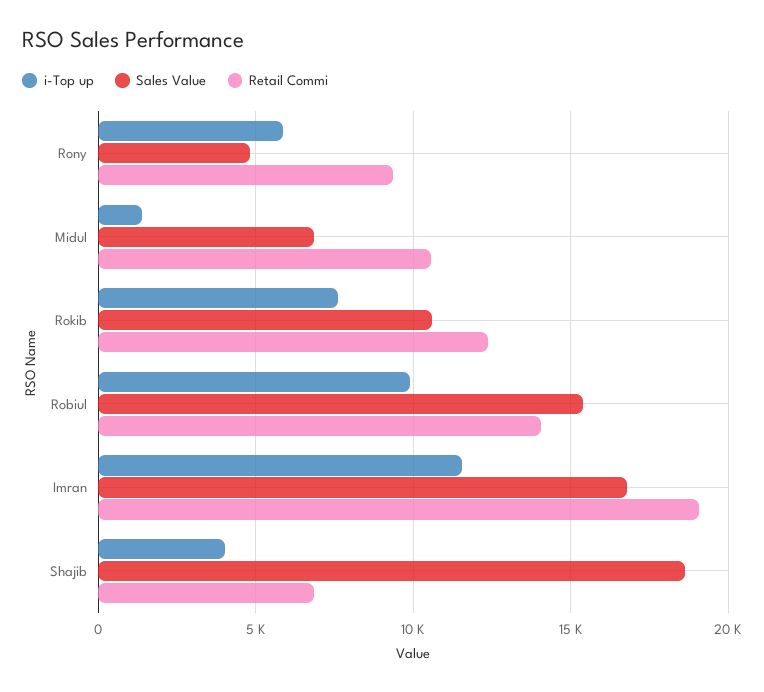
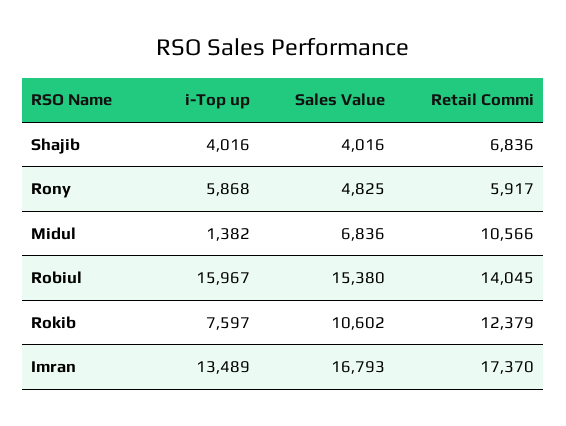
  {
    "i-Top up": {
      "Rony": 5868,
      "Midul": 1382,
      "Rokib": 7597,
-     "Robiul": 10000,
+     "Robiul": 15967,
-     "Imran": 11500,
+     "Imran": 13489,
      "Shajib": 4016
    },
    "Sales Value": {
      "Rony": 4825,
      "Midul": 6836,
      "Rokib": 10602,
      "Robiul": 15380,
      "Imran": 16793,
-     "Shajib": 18500
+     "Shajib": 4016
    },
    "Retail Commi": {
-     "Rony": 9500,
+     "Rony": 5917,
      "Midul": 10566,
      "Rokib": 12379,
      "Robiul": 14045,
-     "Imran": 19000,
+     "Imran": 17370,
      "Shajib": 6836
    }
  }

